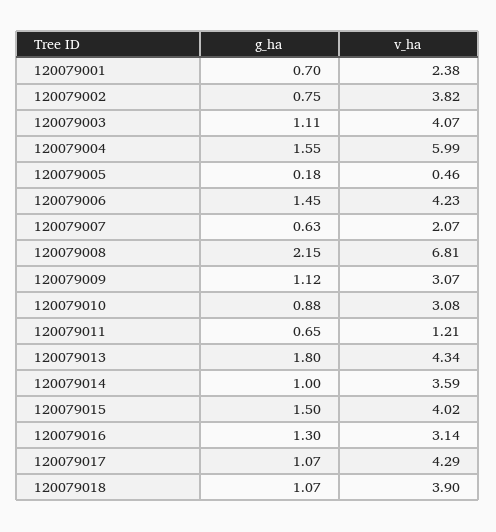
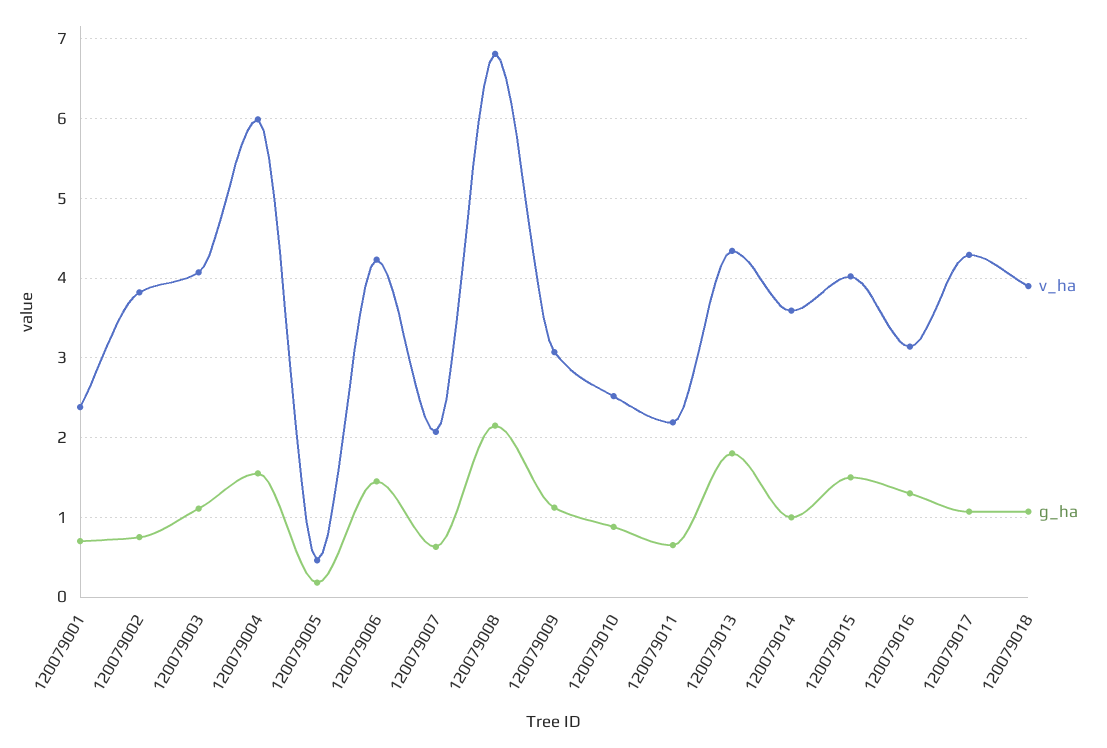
  {
    "g_ha": {
      "120079001": 0.7,
      "120079002": 0.75,
      "120079003": 1.11,
      "120079004": 1.55,
      "120079005": 0.18,
      "120079006": 1.45,
      "120079007": 0.63,
      "120079008": 2.15,
      "120079009": 1.12,
      "120079010": 0.88,
      "120079011": 0.65,
      "120079013": 1.8,
      "120079014": 1,
      "120079015": 1.5,
      "120079016": 1.3,
      "120079017": 1.07,
      "120079018": 1.07
    },
    "v_ha": {
      "120079001": 2.38,
      "120079002": 3.82,
      "120079003": 4.07,
      "120079004": 5.99,
      "120079005": 0.46,
      "120079006": 4.23,
      "120079007": 2.07,
      "120079008": 6.81,
      "120079009": 3.07,
-     "120079010": 3.08,
+     "120079010": 2.5,
-     "120079011": 1.21,
+     "120079011": 2.2,
      "120079013": 4.34,
      "120079014": 3.59,
      "120079015": 4.02,
      "120079016": 3.14,
      "120079017": 4.29,
      "120079018": 3.9
    }
  }

